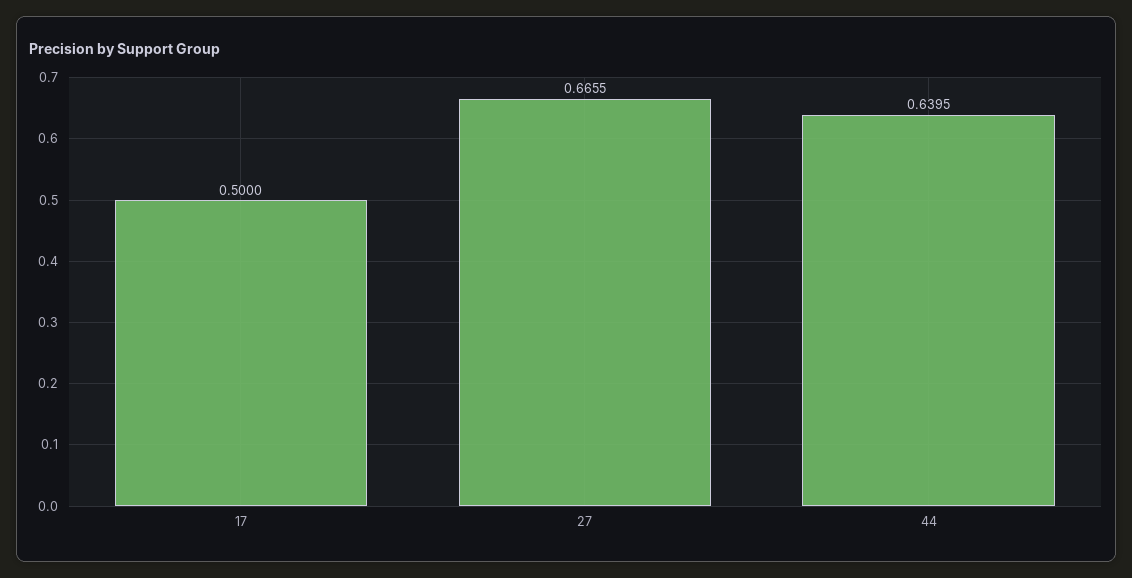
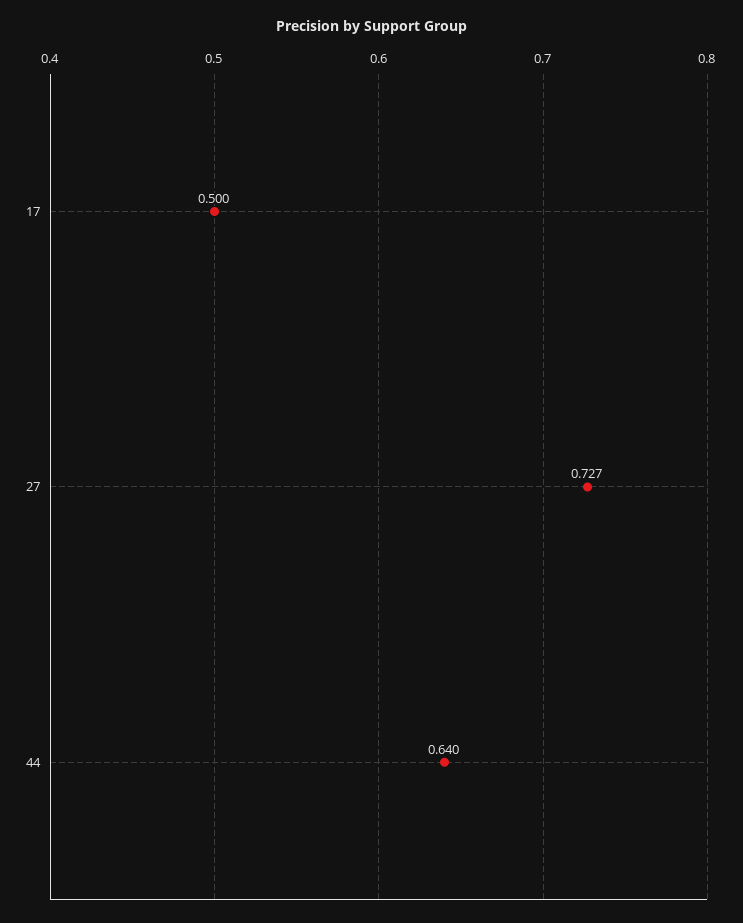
  {
    "17": 0.5,
-   "27": 0.6655,
+   "27": 0.727,
    "44": 0.6395
  }

